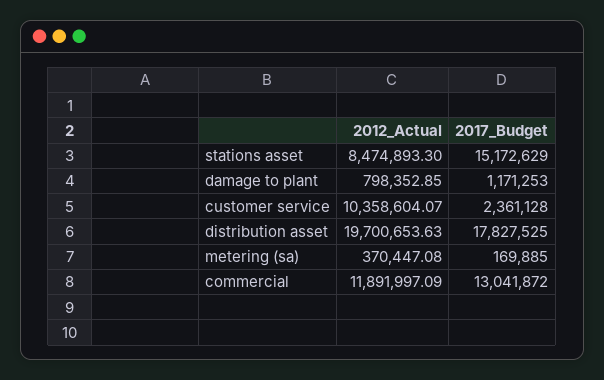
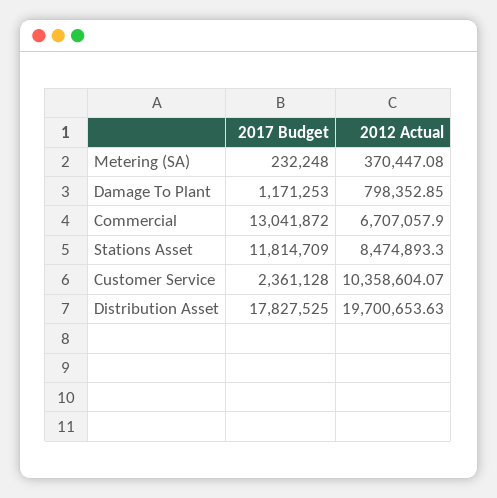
  {
    "2012_Actual": {
      "stations asset": 8474893.3,
      "damage to plant": 798352.85,
      "customer service": 10358604.07,
      "distribution asset": 19700653.63,
      "metering (sa)": 370447.08,
-     "commercial": 11891997.09
+     "commercial": 6707057.9
    },
    "2017_Budget": {
-     "stations asset": 15172629,
+     "stations asset": 11814709,
      "damage to plant": 1171253,
      "customer service": 2361128,
      "distribution asset": 17827525,
-     "metering (sa)": 169885,
+     "metering (sa)": 232248,
      "commercial": 13041872
    }
  }

